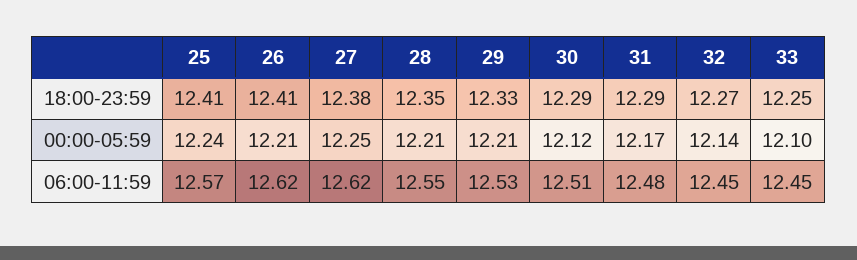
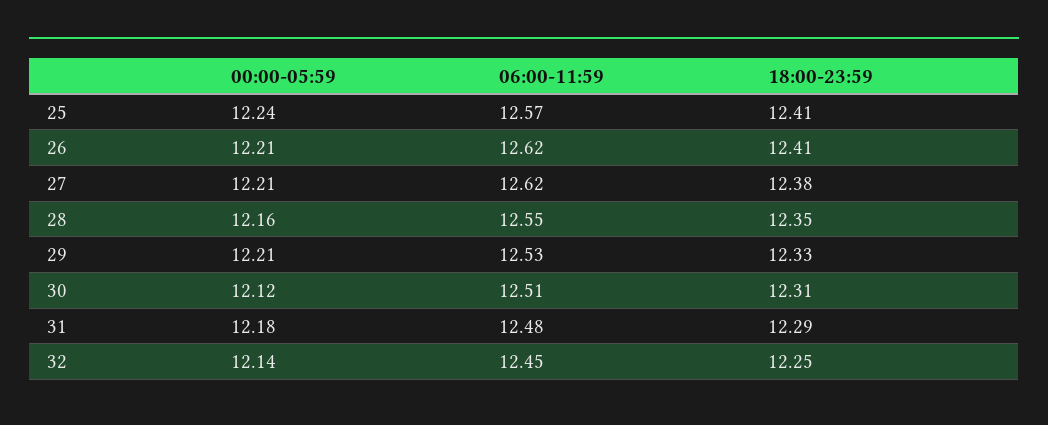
  {
    "25": {
      "18:00-23:59": 12.41,
      "00:00-05:59": 12.24,
      "06:00-11:59": 12.57
    },
    "26": {
      "18:00-23:59": 12.41,
      "00:00-05:59": 12.21,
      "06:00-11:59": 12.62
    },
    "27": {
      "18:00-23:59": 12.38,
-     "00:00-05:59": 12.25,
+     "00:00-05:59": 12.21,
      "06:00-11:59": 12.62
    },
    "28": {
      "18:00-23:59": 12.35,
-     "00:00-05:59": 12.21,
+     "00:00-05:59": 12.16,
      "06:00-11:59": 12.55
    },
    "29": {
      "18:00-23:59": 12.33,
      "00:00-05:59": 12.21,
      "06:00-11:59": 12.53
    },
    "30": {
-     "18:00-23:59": 12.29,
+     "18:00-23:59": 12.31,
      "00:00-05:59": 12.12,
      "06:00-11:59": 12.51
    },
    "31": {
      "18:00-23:59": 12.29,
-     "00:00-05:59": 12.17,
+     "00:00-05:59": 12.18,
      "06:00-11:59": 12.48
    },
    "32": {
-     "18:00-23:59": 12.27,
+     "18:00-23:59": 12.25,
      "00:00-05:59": 12.14,
      "06:00-11:59": 12.45
-   },
+   }
-   "33": {
-     "18:00-23:59": 12.25,
-     "00:00-05:59": 12.1,
-     "06:00-11:59": 12.45
-   }
  }

